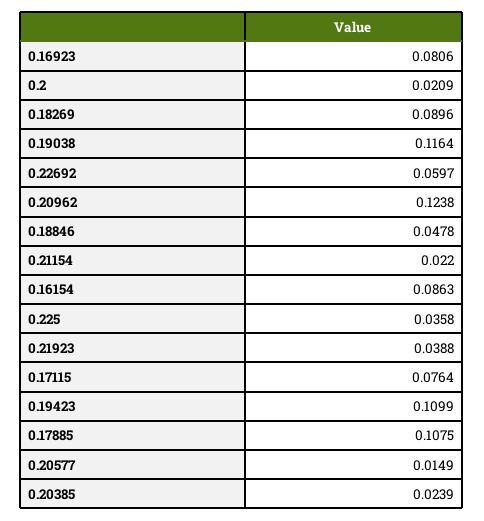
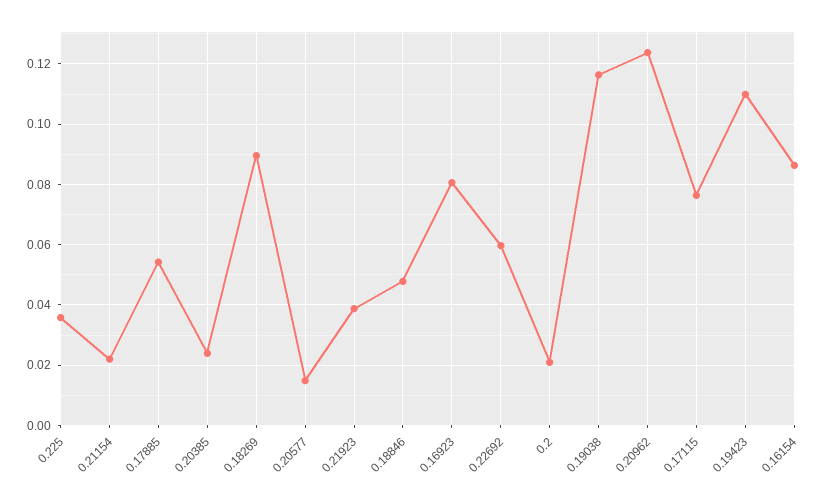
  {
    "0.16923": 0.0806,
    "0.2": 0.0209,
    "0.18269": 0.0896,
    "0.19038": 0.1164,
    "0.22692": 0.0597,
    "0.20962": 0.1238,
    "0.18846": 0.0478,
    "0.21154": 0.022,
    "0.16154": 0.0863,
    "0.225": 0.0358,
    "0.21923": 0.0388,
    "0.17115": 0.0764,
    "0.19423": 0.1099,
-   "0.17885": 0.1075,
+   "0.17885": 0.054,
    "0.20577": 0.0149,
    "0.20385": 0.0239
  }

